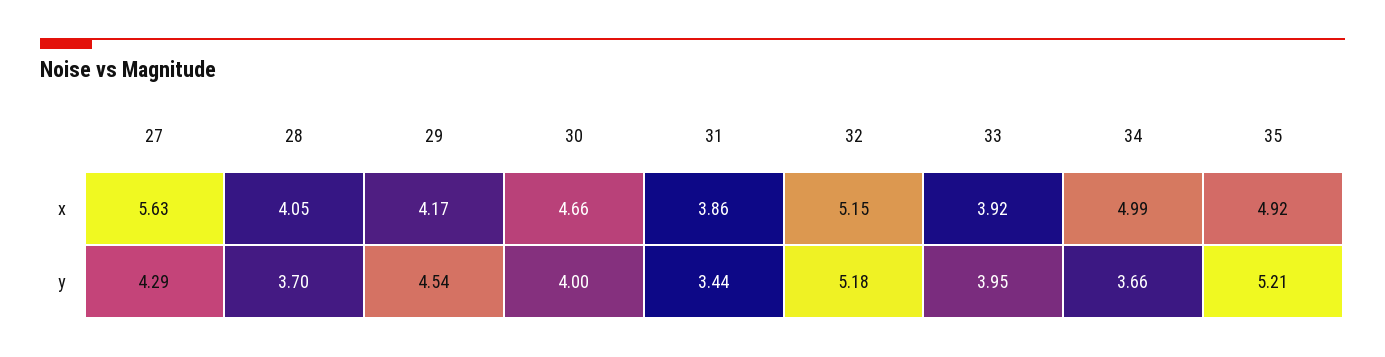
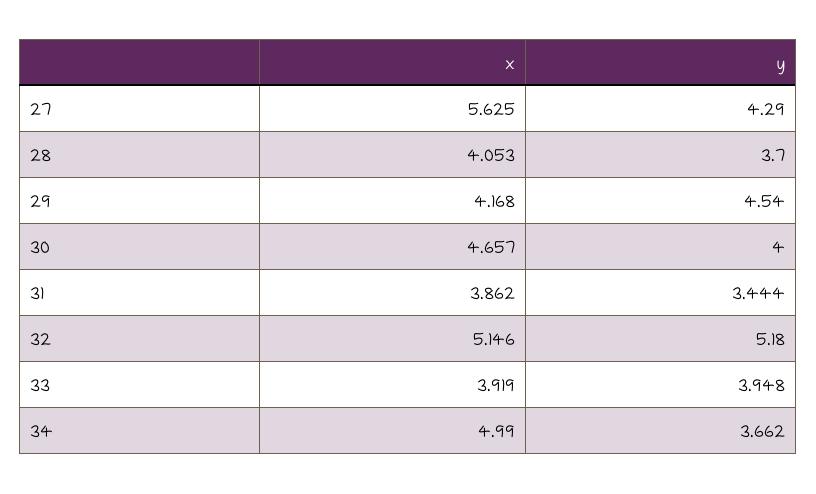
  {
    "27": {
      "x": 5.625,
      "y": 4.29
    },
    "28": {
      "x": 4.053,
      "y": 3.7
    },
    "29": {
      "x": 4.168,
      "y": 4.54
    },
    "30": {
      "x": 4.657,
      "y": 4
    },
    "31": {
      "x": 3.862,
      "y": 3.444
    },
    "32": {
      "x": 5.146,
      "y": 5.18
    },
    "33": {
      "x": 3.919,
      "y": 3.948
    },
    "34": {
      "x": 4.99,
      "y": 3.662
-   },
+   }
-   "35": {
-     "x": 4.92,
-     "y": 5.21
-   }
  }

